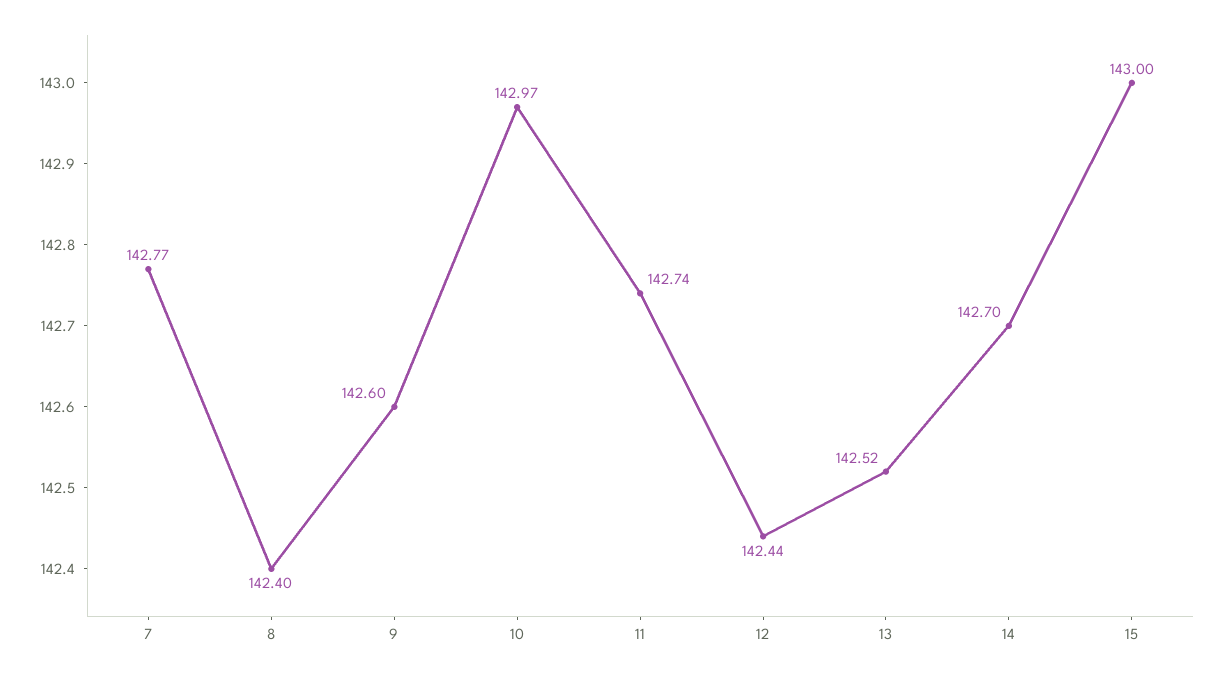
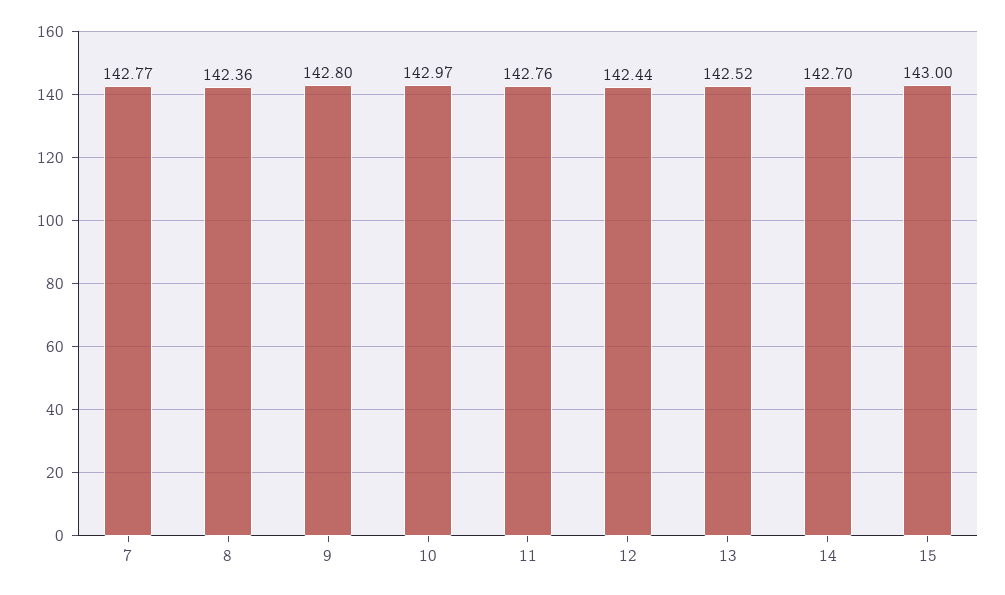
  {
    "7": 142.77,
-   "8": 142.4,
+   "8": 142.36,
-   "9": 142.6,
+   "9": 142.8,
    "10": 142.97,
-   "11": 142.74,
+   "11": 142.76,
    "12": 142.44,
    "13": 142.52,
    "14": 142.7,
    "15": 143
  }

